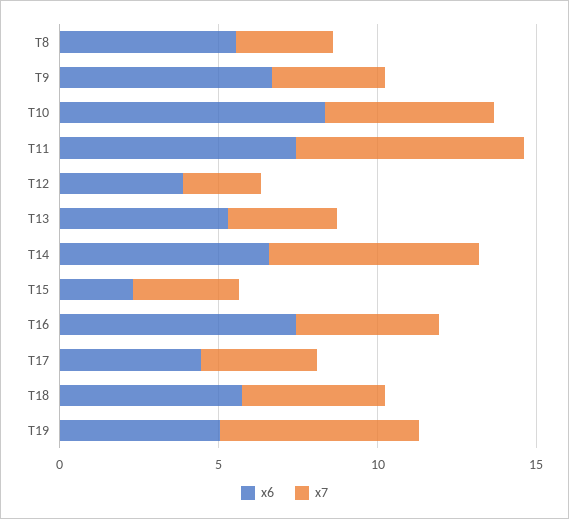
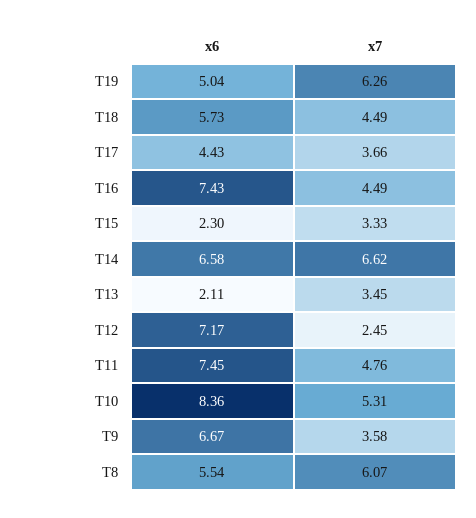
  {
    "x6": {
      "T8": 5.54,
      "T9": 6.67,
      "T10": 8.36,
      "T11": 7.45,
-     "T12": 4,
+     "T12": 7.17,
-     "T13": 5,
+     "T13": 2.11,
      "T14": 6.58,
      "T15": 2.3,
      "T16": 7.43,
      "T17": 4.43,
      "T18": 5.73,
      "T19": 5.04
    },
    "x7": {
-     "T8": 3,
+     "T8": 6.07,
      "T9": 3.58,
      "T10": 5.31,
-     "T11": 7,
+     "T11": 4.76,
      "T12": 2.45,
      "T13": 3.45,
      "T14": 6.62,
      "T15": 3.33,
      "T16": 4.49,
      "T17": 3.66,
      "T18": 4.49,
      "T19": 6.26
    }
  }

